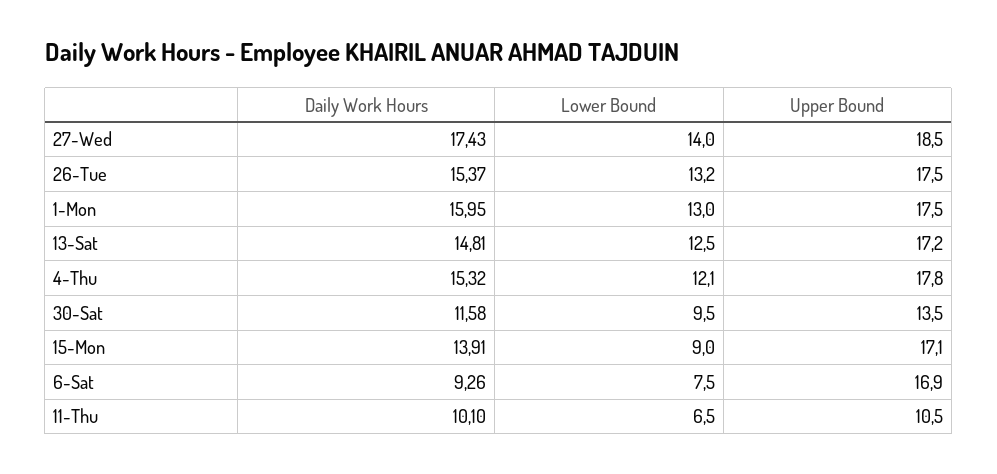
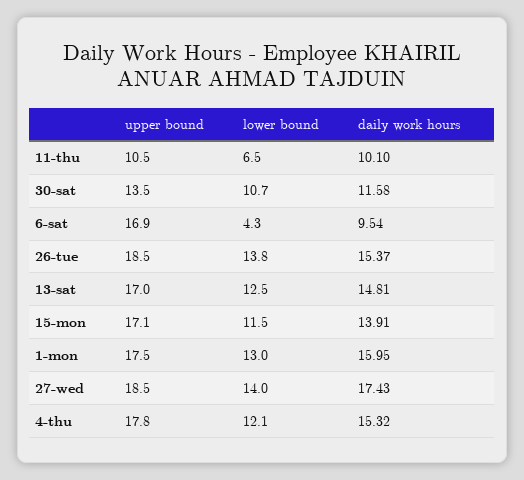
  {
    "Daily Work Hours": {
      "27-Wed": 17.43,
      "26-Tue": 15.37,
      "1-Mon": 15.95,
      "13-Sat": 14.81,
      "4-Thu": 15.32,
      "30-Sat": 11.58,
      "15-Mon": 13.91,
-     "6-Sat": 9.26,
+     "6-Sat": 9.54,
      "11-Thu": 10.1
    },
    "Lower Bound": {
      "27-Wed": 14,
-     "26-Tue": 13.2,
+     "26-Tue": 13.8,
      "1-Mon": 13,
      "13-Sat": 12.5,
      "4-Thu": 12.1,
-     "30-Sat": 9.5,
+     "30-Sat": 10.7,
-     "15-Mon": 9,
+     "15-Mon": 11.5,
-     "6-Sat": 7.5,
+     "6-Sat": 4.3,
      "11-Thu": 6.5
    },
    "Upper Bound": {
      "27-Wed": 18.5,
-     "26-Tue": 17.5,
+     "26-Tue": 18.5,
      "1-Mon": 17.5,
-     "13-Sat": 17.2,
+     "13-Sat": 17,
      "4-Thu": 17.8,
      "30-Sat": 13.5,
      "15-Mon": 17.1,
      "6-Sat": 16.9,
      "11-Thu": 10.5
    }
  }

